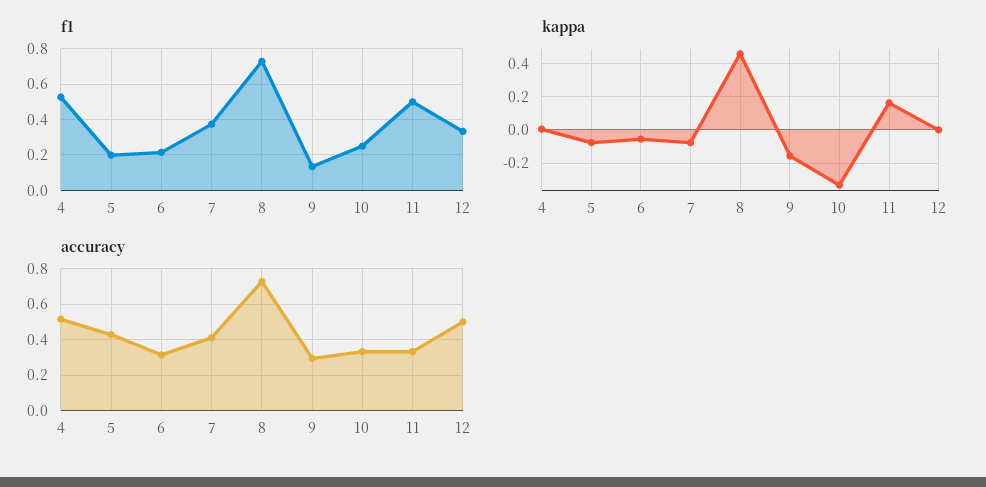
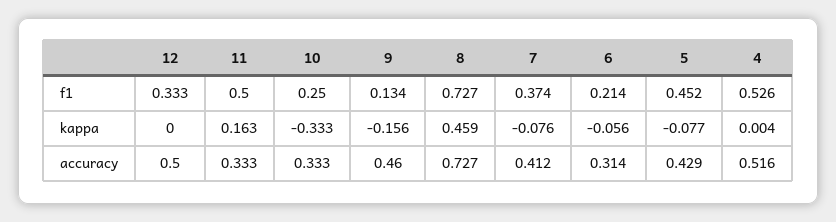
  {
    "f1": {
      "4": 0.526,
-     "5": 0.2,
+     "5": 0.452,
      "6": 0.214,
      "7": 0.374,
      "8": 0.727,
      "9": 0.134,
      "10": 0.25,
      "11": 0.5,
      "12": 0.333
    },
    "kappa": {
      "4": 0.004,
      "5": -0.077,
      "6": -0.056,
      "7": -0.076,
      "8": 0.459,
      "9": -0.156,
      "10": -0.333,
      "11": 0.163,
      "12": 0
    },
    "accuracy": {
      "4": 0.516,
      "5": 0.429,
      "6": 0.314,
      "7": 0.412,
      "8": 0.727,
-     "9": 0.3,
+     "9": 0.46,
      "10": 0.333,
      "11": 0.333,
      "12": 0.5
    }
  }

